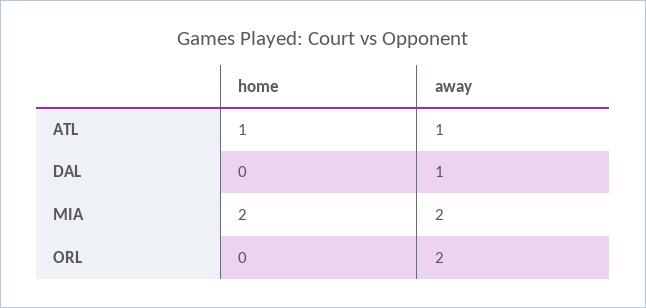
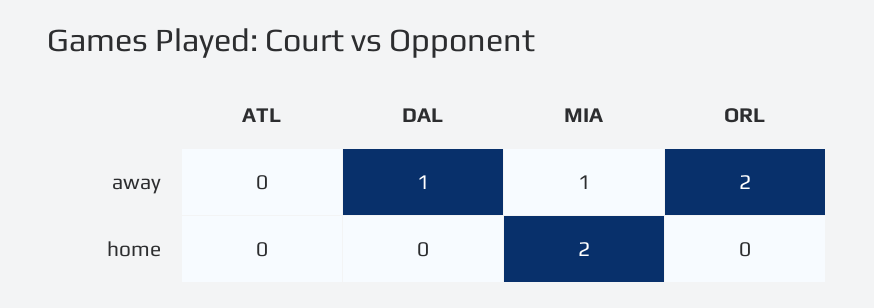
  {
    "home": {
-     "ATL": 1,
+     "ATL": 0,
      "DAL": 0,
      "MIA": 2,
      "ORL": 0
    },
    "away": {
-     "ATL": 1,
+     "ATL": 0,
      "DAL": 1,
-     "MIA": 2,
+     "MIA": 1,
      "ORL": 2
    }
  }

